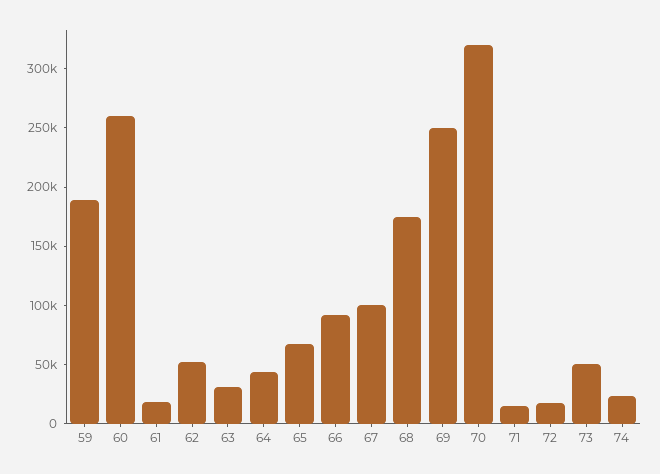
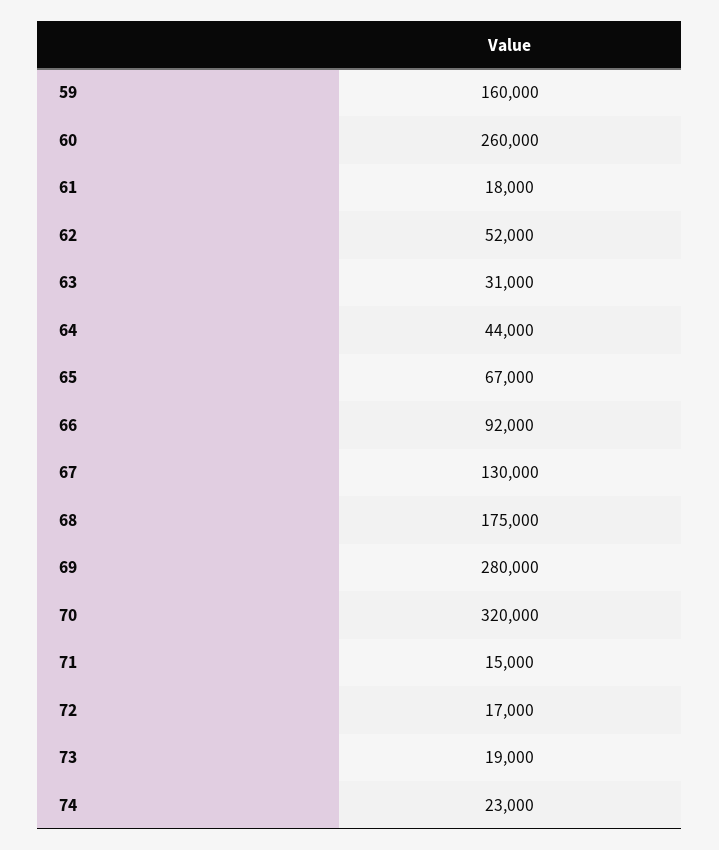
  {
-   "59": 190000,
+   "59": 160000,
    "60": 260000,
    "61": 18000,
    "62": 52000,
    "63": 31000,
    "64": 44000,
    "65": 67000,
    "66": 92000,
-   "67": 100000,
+   "67": 130000,
    "68": 175000,
-   "69": 250000,
+   "69": 280000,
    "70": 320000,
    "71": 15000,
    "72": 17000,
-   "73": 50000,
+   "73": 19000,
    "74": 23000
  }

